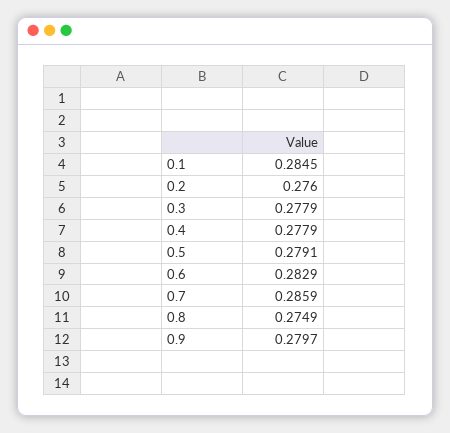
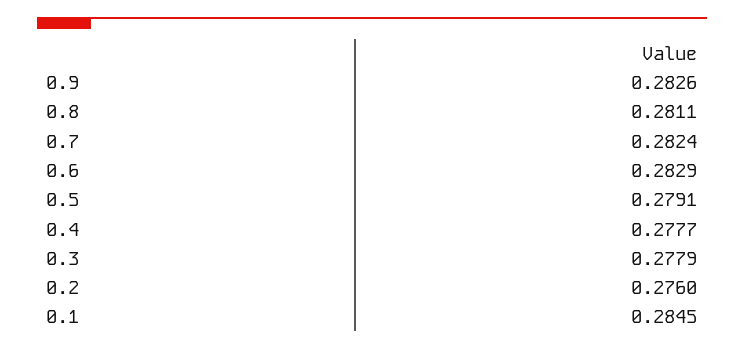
  {
    "0.1": 0.2845,
    "0.2": 0.276,
    "0.3": 0.2779,
-   "0.4": 0.2779,
+   "0.4": 0.2777,
    "0.5": 0.2791,
    "0.6": 0.2829,
-   "0.7": 0.2859,
+   "0.7": 0.2824,
-   "0.8": 0.2749,
+   "0.8": 0.2811,
-   "0.9": 0.2797
+   "0.9": 0.2826
  }

